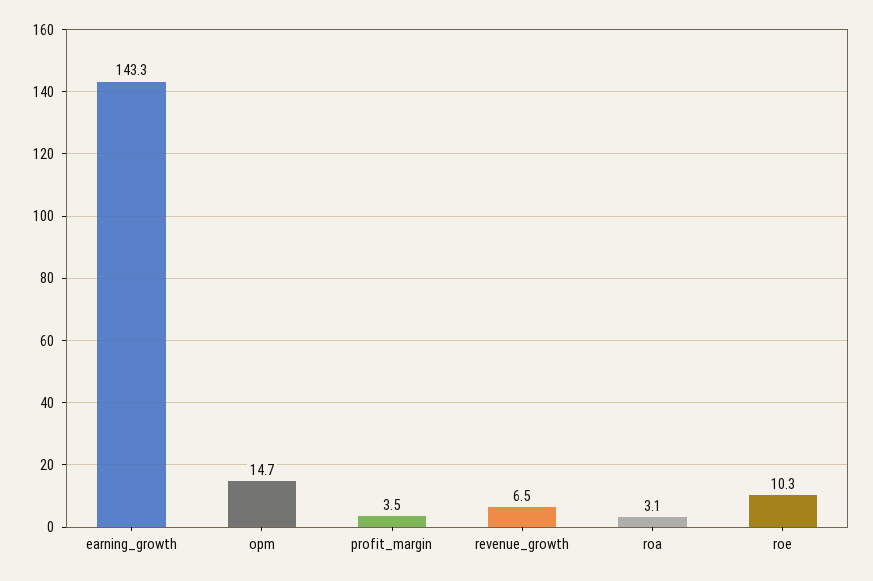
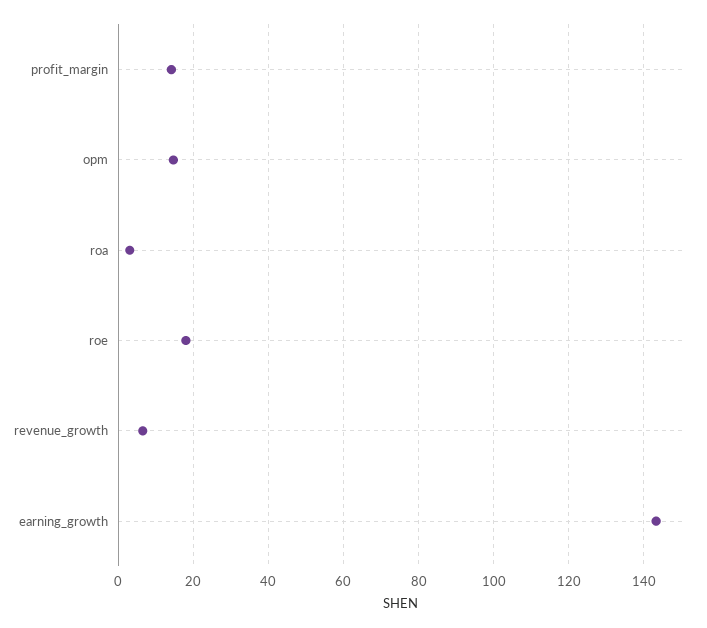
  {
    "earning_growth": 143.3,
    "opm": 14.7,
-   "profit_margin": 3.5,
+   "profit_margin": 14,
    "revenue_growth": 6.5,
    "roa": 3.1,
-   "roe": 10.3
+   "roe": 18
  }

